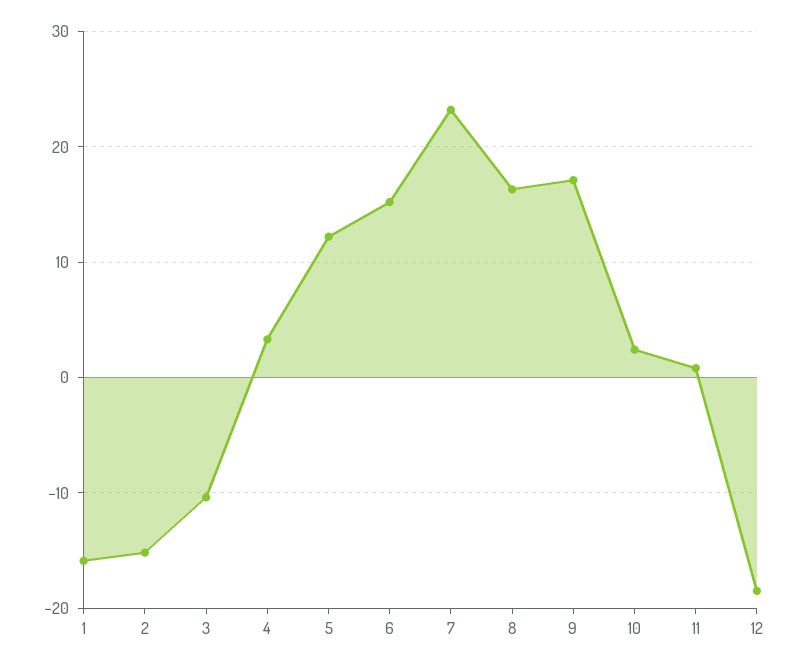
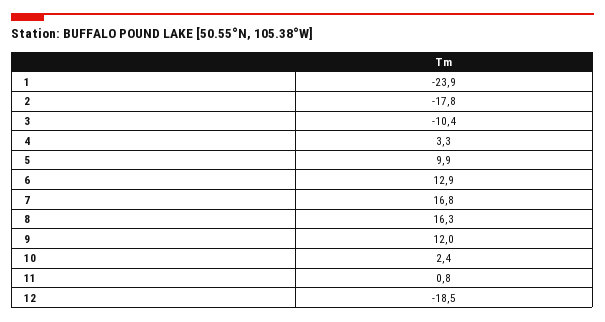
  {
-   "1": -16,
+   "1": -23.9,
-   "2": -15,
+   "2": -17.8,
    "3": -10.4,
    "4": 3.3,
-   "5": 12,
+   "5": 9.9,
-   "6": 15,
+   "6": 12.9,
-   "7": 23,
+   "7": 16.8,
    "8": 16.3,
-   "9": 17,
+   "9": 12,
    "10": 2.4,
    "11": 0.8,
    "12": -18.5
  }

